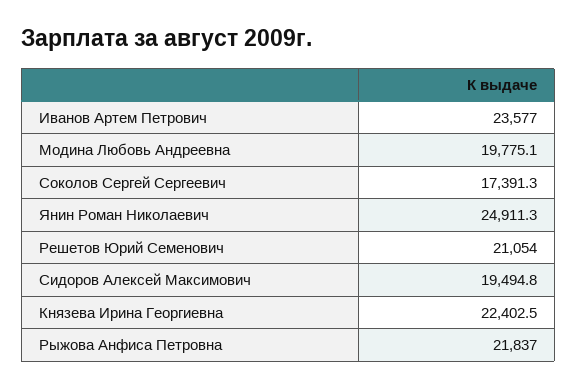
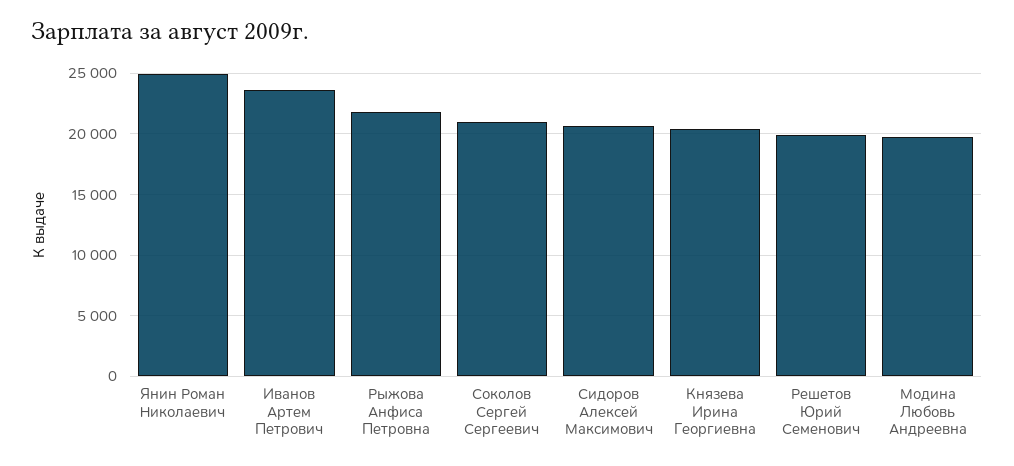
  {
    "Иванов Артем Петрович": 23577,
    "Модина Любовь Андреевна": 19775.1,
-   "Соколов Сергей Сергеевич": 17391.3,
+   "Соколов Сергей Сергеевич": 21000,
    "Янин Роман Николаевич": 24911.3,
-   "Решетов Юрий Семенович": 21054,
+   "Решетов Юрий Семенович": 20000,
-   "Сидоров Алексей Максимович": 19494.8,
+   "Сидоров Алексей Максимович": 20500,
-   "Князева Ирина Георгиевна": 22402.5,
+   "Князева Ирина Георгиевна": 20500,
    "Рыжова Анфиса Петровна": 21837
  }

